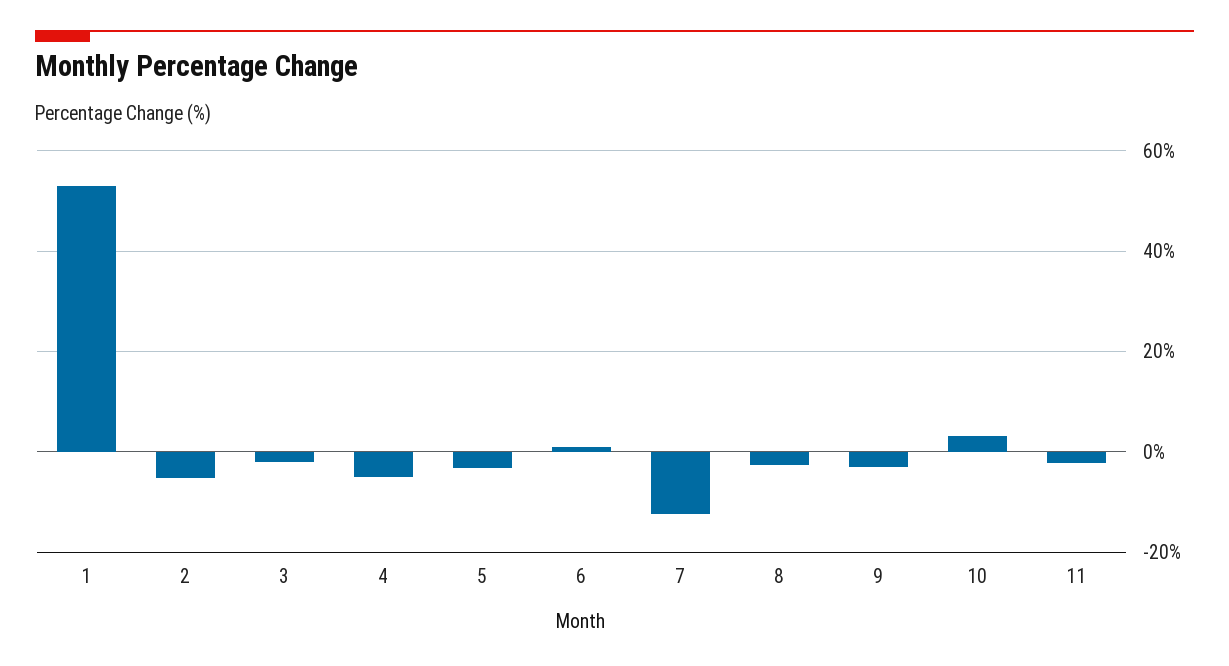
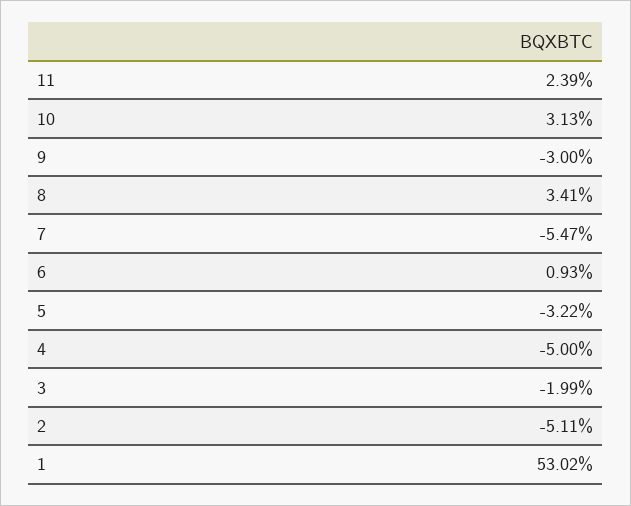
  {
    "1": 53.02,
    "2": -5.11,
    "3": -1.99,
    "4": -5,
    "5": -3.22,
    "6": 0.93,
-   "7": -12,
+   "7": -5.47,
-   "8": -2,
+   "8": 3.41,
    "9": -3,
    "10": 3.13,
-   "11": -2
+   "11": 2.39
  }

